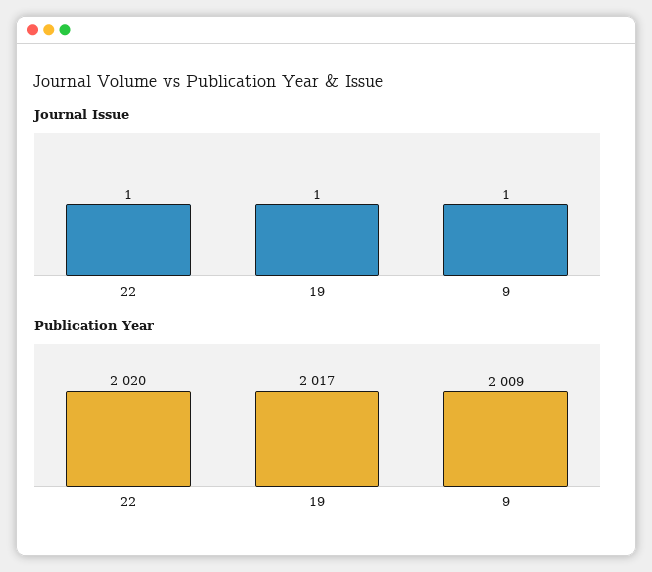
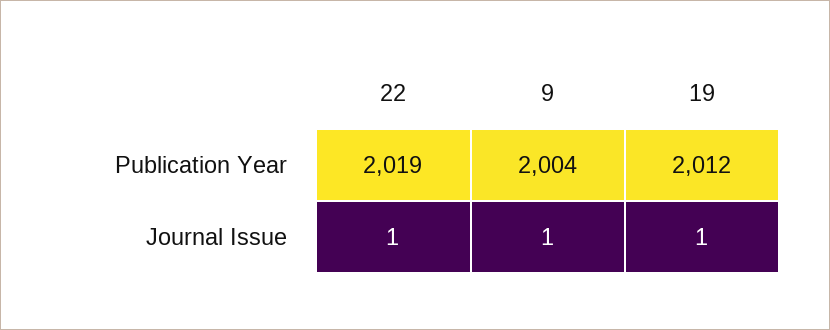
  {
    "Journal Issue": {
      "22": 1,
      "19": 1,
      "9": 1
    },
    "Publication Year": {
-     "22": 2020,
+     "22": 2019,
-     "19": 2017,
+     "19": 2012,
-     "9": 2009
+     "9": 2004
    }
  }

